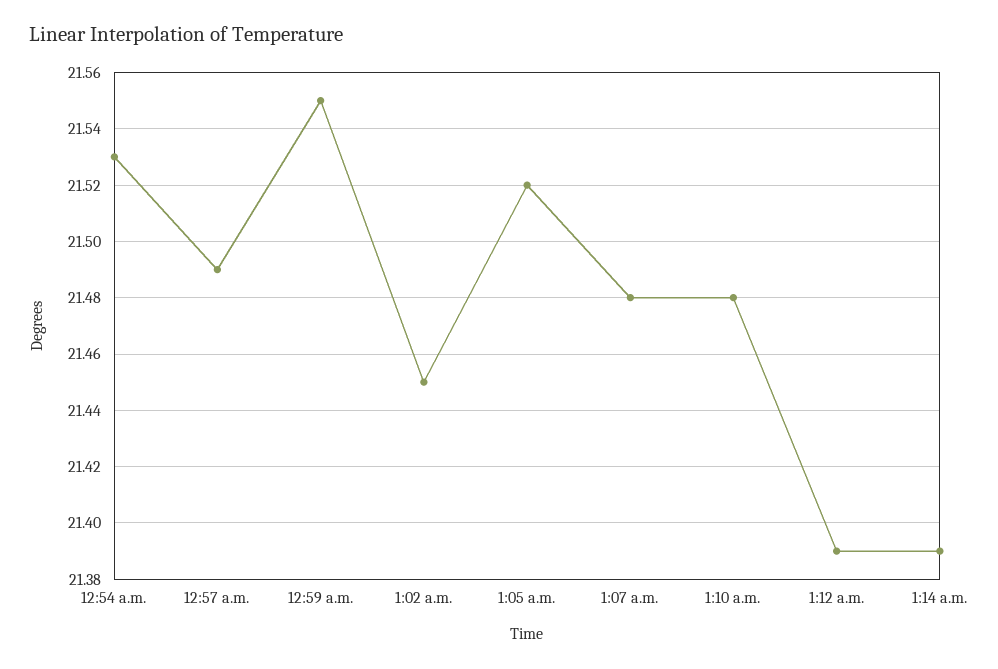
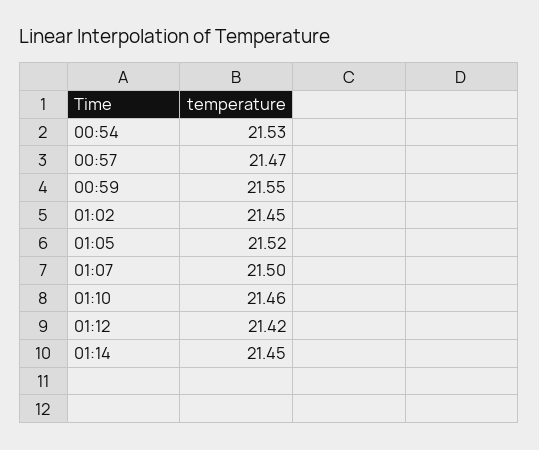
  {
    "12:54 a.m.": 21.53,
-   "12:57 a.m.": 21.49,
+   "12:57 a.m.": 21.47,
    "12:59 a.m.": 21.55,
    "1:02 a.m.": 21.45,
    "1:05 a.m.": 21.52,
-   "1:07 a.m.": 21.48,
+   "1:07 a.m.": 21.5,
-   "1:10 a.m.": 21.48,
+   "1:10 a.m.": 21.46,
-   "1:12 a.m.": 21.39,
+   "1:12 a.m.": 21.42,
-   "1:14 a.m.": 21.39
+   "1:14 a.m.": 21.45
  }

